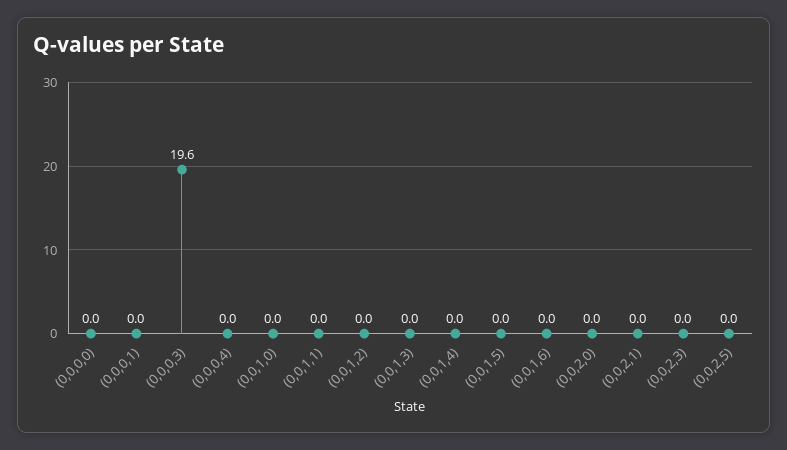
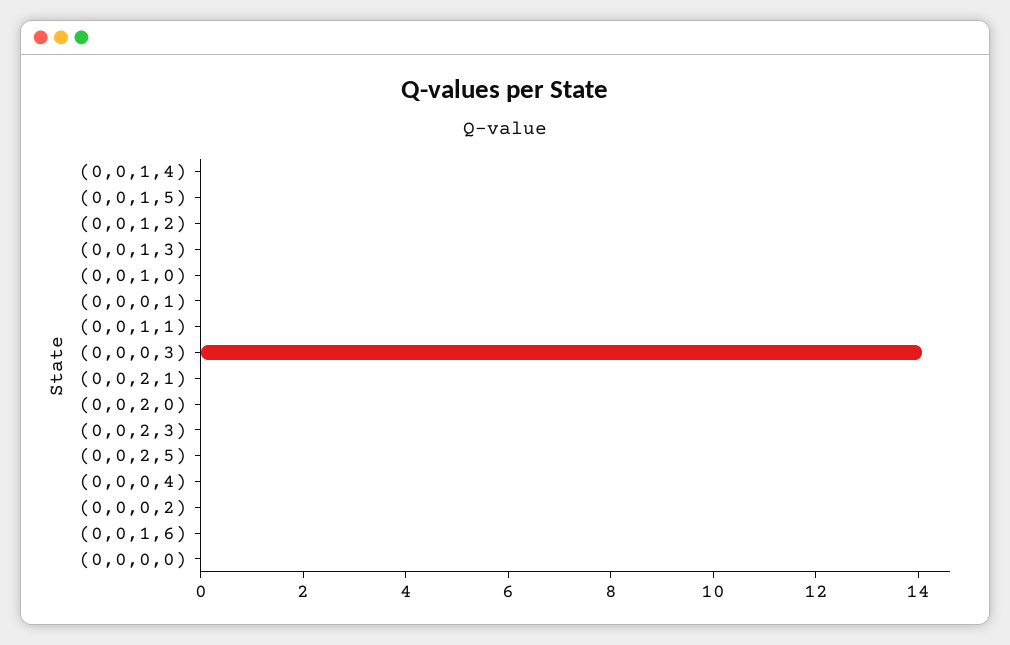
  {
    "(0,0,0,0)": 0,
    "(0,0,0,1)": 0,
-   "(0,0,0,3)": 19.6,
+   "(0,0,0,3)": 14,
    "(0,0,0,4)": 0,
    "(0,0,1,0)": 0,
    "(0,0,1,1)": 0,
    "(0,0,1,2)": 0,
    "(0,0,1,3)": 0,
    "(0,0,1,4)": 0,
    "(0,0,1,5)": 0,
    "(0,0,1,6)": 0,
    "(0,0,2,0)": 0,
    "(0,0,2,1)": 0,
    "(0,0,2,3)": 0,
-   "(0,0,2,5)": 0
+   "(0,0,2,5)": 0,
+   "(0,0,0,2)": 0
  }

